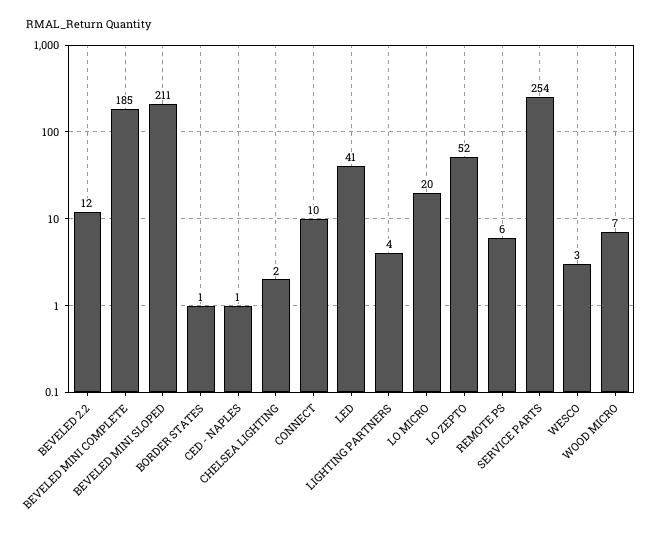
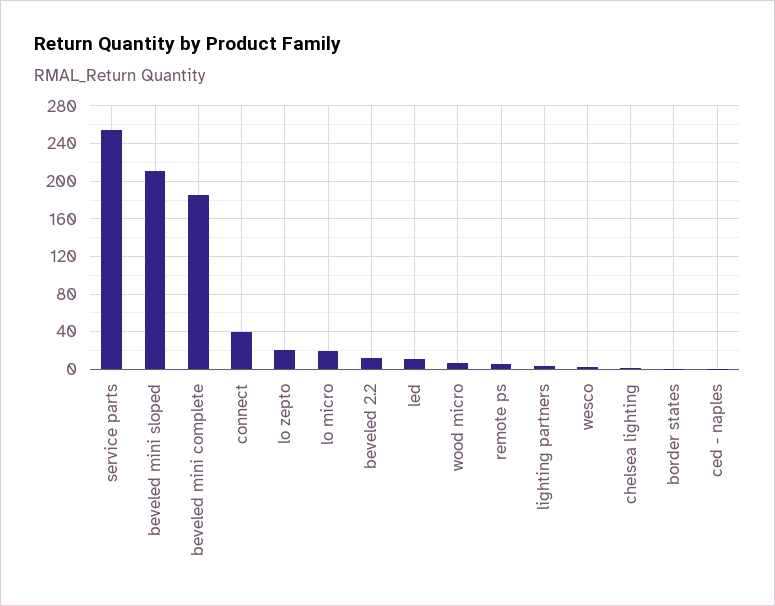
  {
    "BEVELED 2.2": 12,
    "BEVELED MINI COMPLETE": 185,
    "BEVELED MINI SLOPED": 211,
    "BORDER STATES": 1,
    "CED - NAPLES": 1,
    "CHELSEA LIGHTING": 2,
-   "CONNECT": 10,
+   "CONNECT": 40,
-   "LED": 41,
+   "LED": 10,
    "LIGHTING PARTNERS": 4,
    "LO MICRO": 20,
-   "LO ZEPTO": 52,
+   "LO ZEPTO": 20,
    "REMOTE PS": 6,
    "SERVICE PARTS": 254,
    "WESCO": 3,
    "WOOD MICRO": 7
  }

